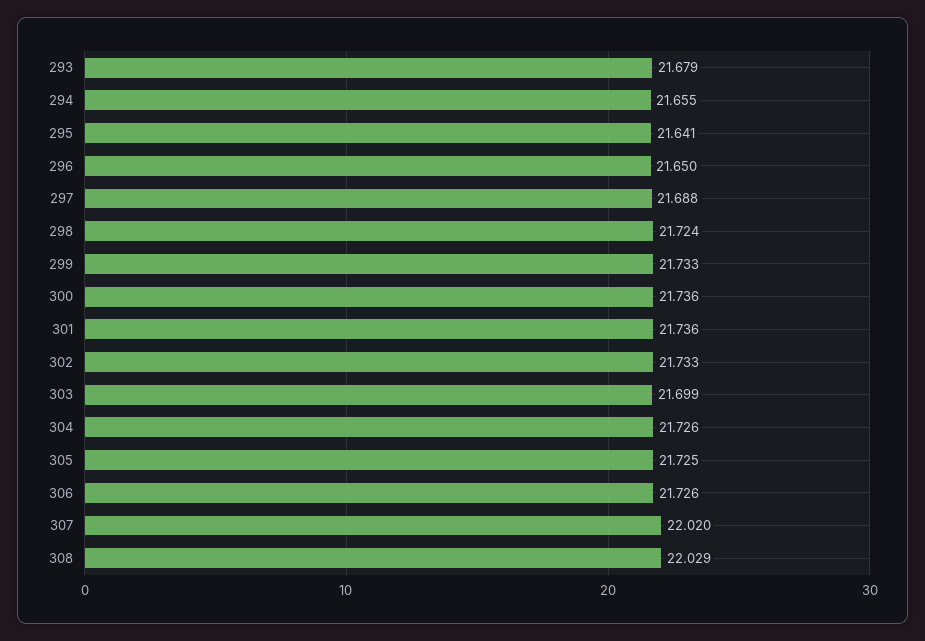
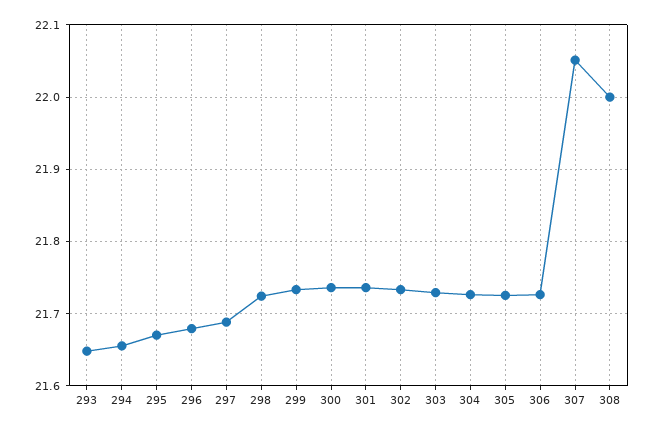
  {
-   "293": 21.679,
+   "293": 21.65,
    "294": 21.655,
-   "295": 21.641,
+   "295": 21.67,
-   "296": 21.65,
+   "296": 21.68,
    "297": 21.688,
    "298": 21.724,
    "299": 21.733,
    "300": 21.736,
    "301": 21.736,
    "302": 21.733,
-   "303": 21.699,
+   "303": 21.73,
    "304": 21.726,
    "305": 21.725,
    "306": 21.726,
-   "307": 22.02,
+   "307": 22.05,
-   "308": 22.029
+   "308": 22
  }

